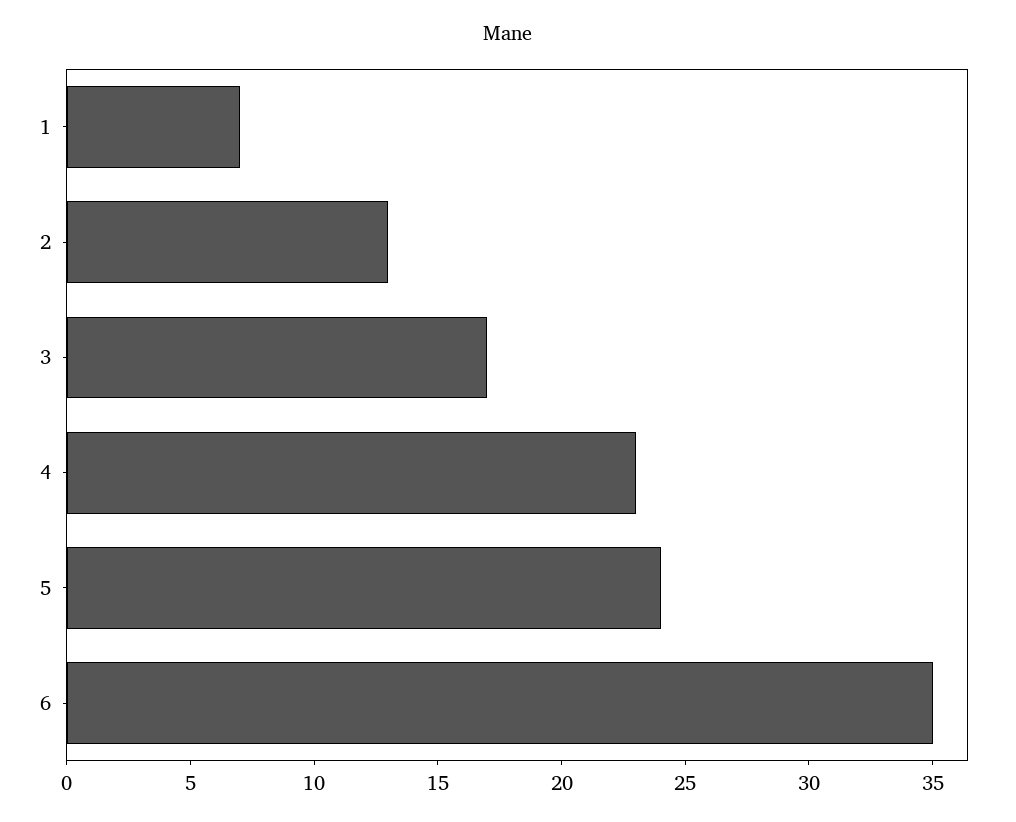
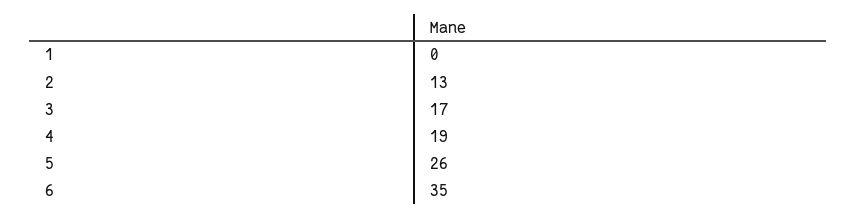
  {
-   "1": 7,
+   "1": 0,
    "2": 13,
    "3": 17,
-   "4": 23,
+   "4": 19,
-   "5": 24,
+   "5": 26,
    "6": 35
  }

